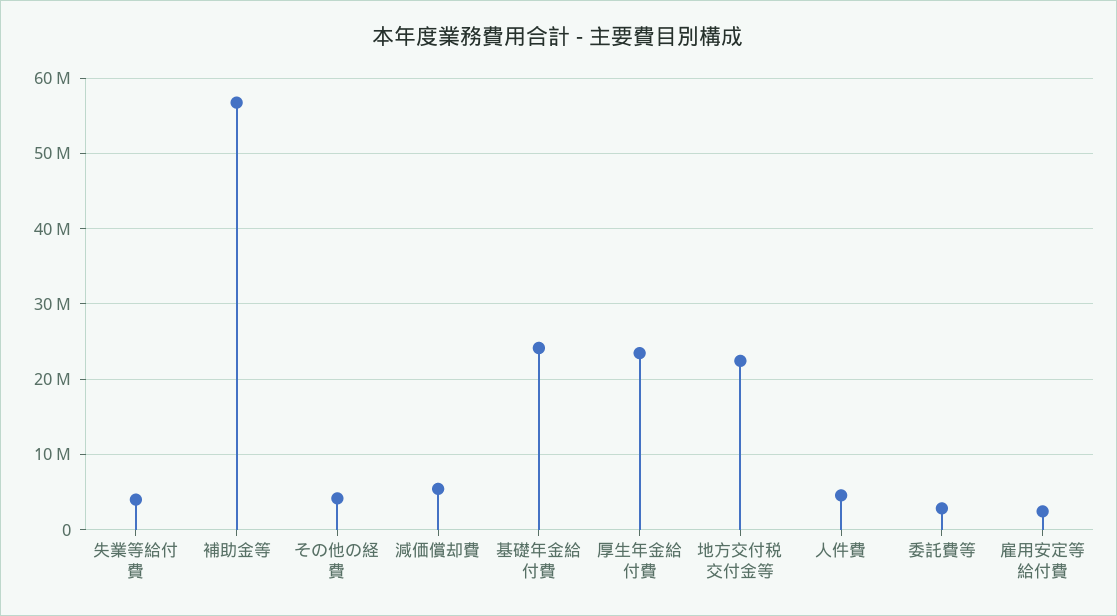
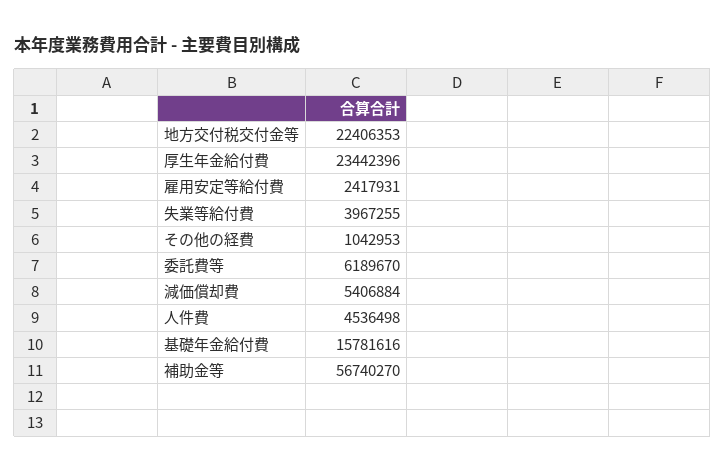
  {
    "失業等給付費": 3967255,
    "補助金等": 56740270,
-   "その他の経費": 4000000,
+   "その他の経費": 1042953,
    "減価償却費": 5406884,
-   "基礎年金給付費": 24000000,
+   "基礎年金給付費": 15781616,
    "厚生年金給付費": 23442396,
    "地方交付税交付金等": 22406353,
    "人件費": 4536498,
-   "委託費等": 3000000,
+   "委託費等": 6189670,
    "雇用安定等給付費": 2417931
  }

